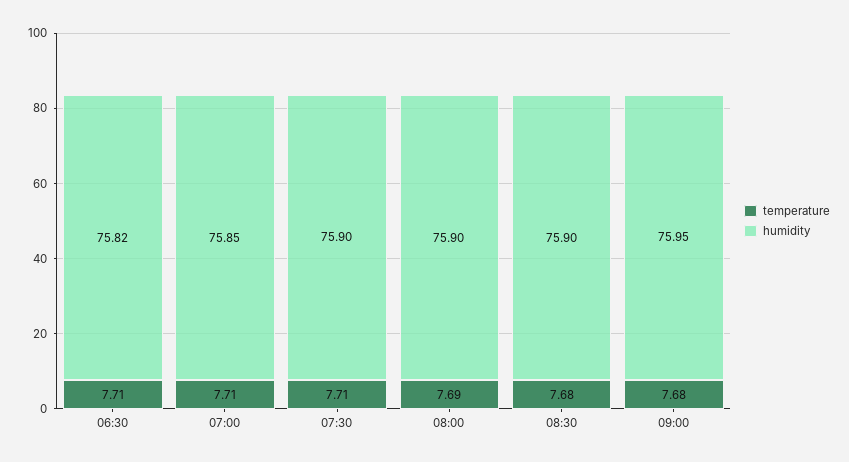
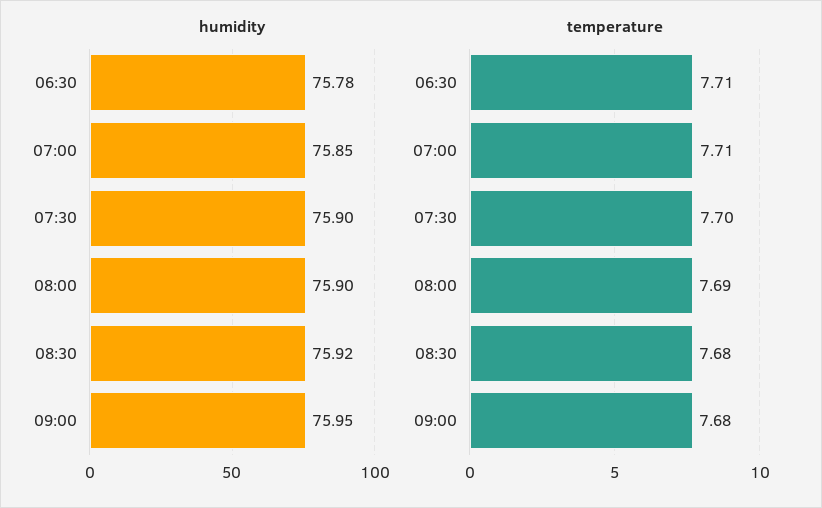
  {
    "temperature": {
      "06:30": 7.71,
      "07:00": 7.71,
-     "07:30": 7.71,
+     "07:30": 7.7,
      "08:00": 7.69,
      "08:30": 7.68,
      "09:00": 7.68
    },
    "humidity": {
-     "06:30": 75.82,
+     "06:30": 75.78,
      "07:00": 75.85,
      "07:30": 75.9,
      "08:00": 75.9,
-     "08:30": 75.9,
+     "08:30": 75.92,
      "09:00": 75.95
    }
  }

